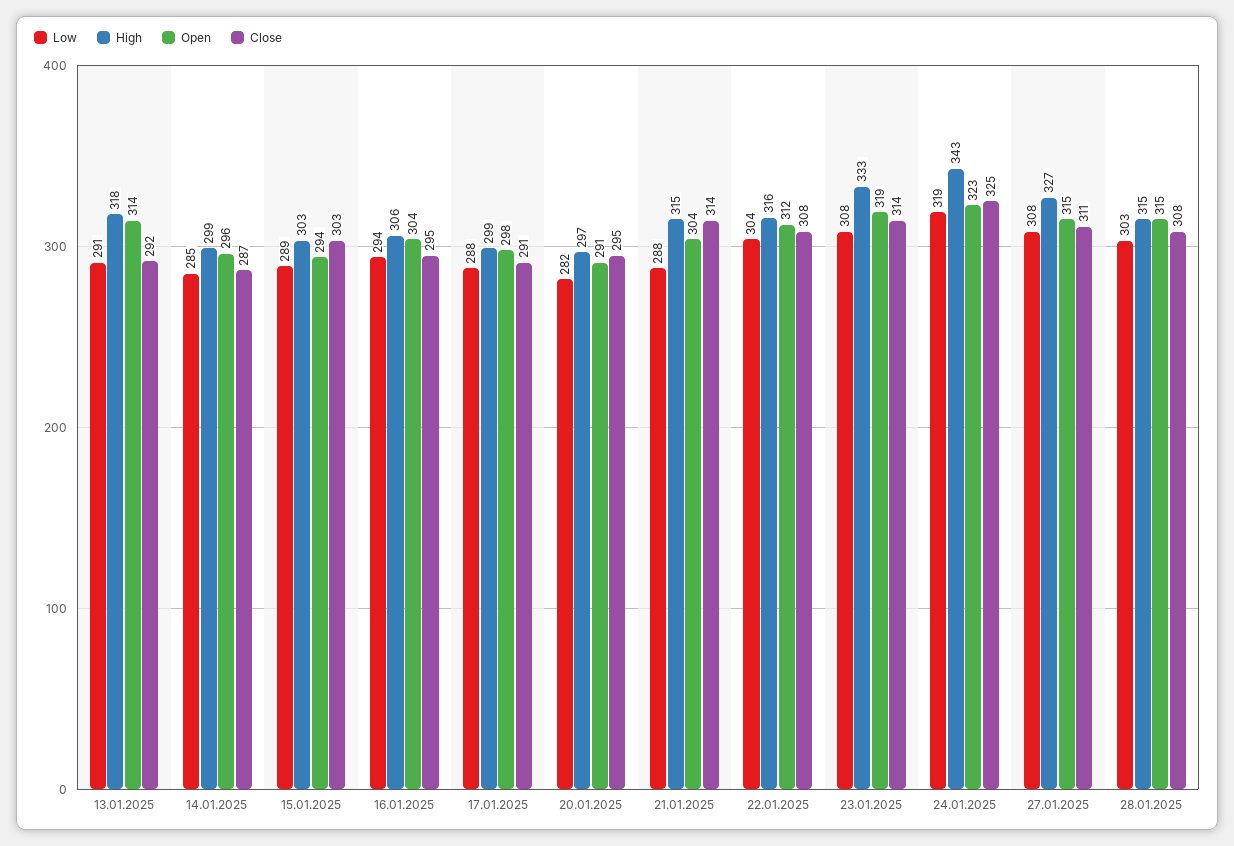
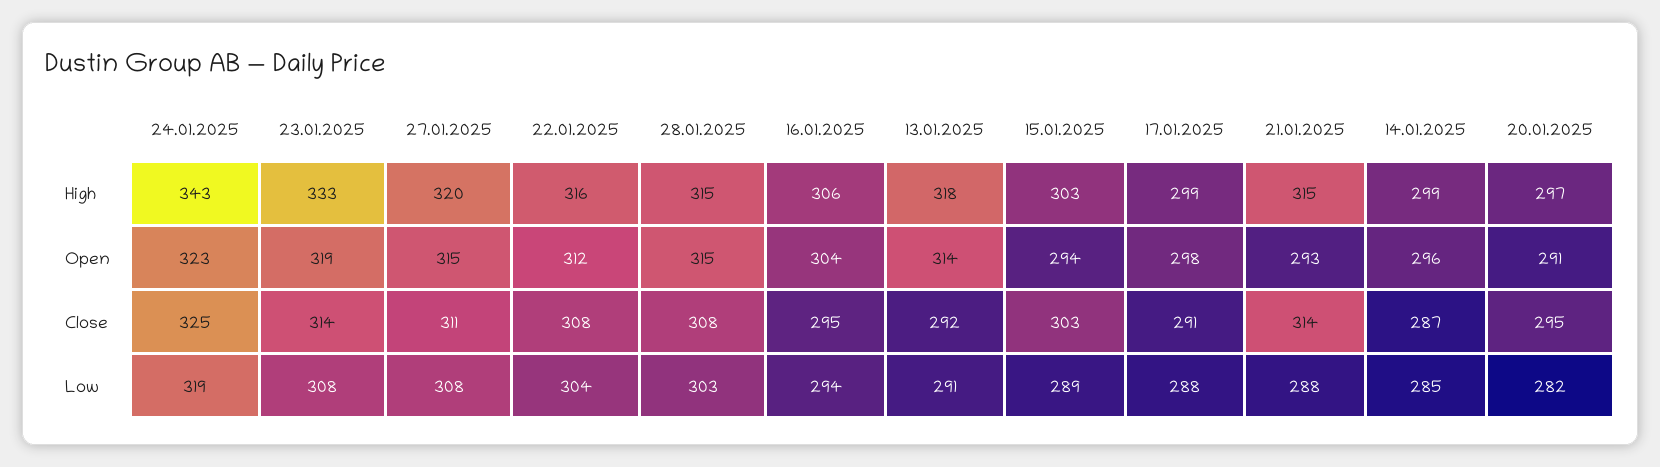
  {
    "Low": {
      "13.01.2025": 291,
      "14.01.2025": 285,
      "15.01.2025": 289,
      "16.01.2025": 294,
      "17.01.2025": 288,
      "20.01.2025": 282,
      "21.01.2025": 288,
      "22.01.2025": 304,
      "23.01.2025": 308,
      "24.01.2025": 319,
      "27.01.2025": 308,
      "28.01.2025": 303
    },
    "High": {
      "13.01.2025": 318,
      "14.01.2025": 299,
      "15.01.2025": 303,
      "16.01.2025": 306,
      "17.01.2025": 299,
      "20.01.2025": 297,
      "21.01.2025": 315,
      "22.01.2025": 316,
      "23.01.2025": 333,
      "24.01.2025": 343,
-     "27.01.2025": 327,
+     "27.01.2025": 320,
      "28.01.2025": 315
    },
    "Open": {
      "13.01.2025": 314,
      "14.01.2025": 296,
      "15.01.2025": 294,
      "16.01.2025": 304,
      "17.01.2025": 298,
      "20.01.2025": 291,
-     "21.01.2025": 304,
+     "21.01.2025": 293,
      "22.01.2025": 312,
      "23.01.2025": 319,
      "24.01.2025": 323,
      "27.01.2025": 315,
      "28.01.2025": 315
    },
    "Close": {
      "13.01.2025": 292,
      "14.01.2025": 287,
      "15.01.2025": 303,
      "16.01.2025": 295,
      "17.01.2025": 291,
      "20.01.2025": 295,
      "21.01.2025": 314,
      "22.01.2025": 308,
      "23.01.2025": 314,
      "24.01.2025": 325,
      "27.01.2025": 311,
      "28.01.2025": 308
    }
  }

